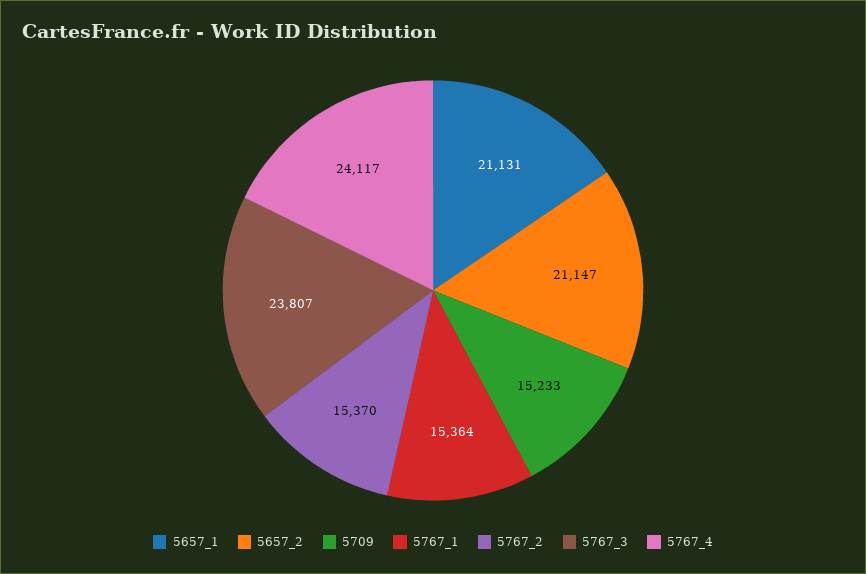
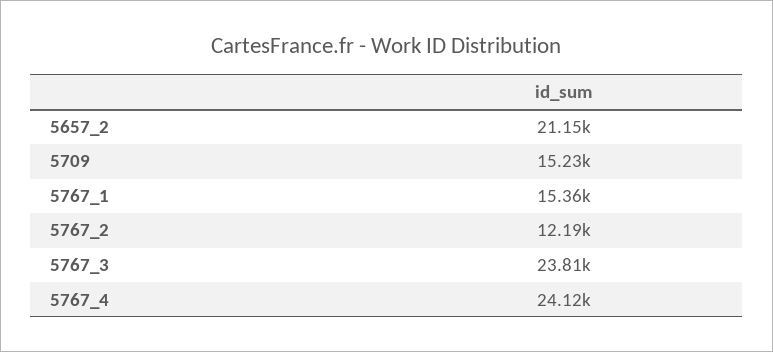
  {
-   "5657_1": 21131,
    "5657_2": 21147,
    "5709": 15233,
    "5767_1": 15364,
-   "5767_2": 15370,
+   "5767_2": 12190,
    "5767_3": 23807,
    "5767_4": 24117
  }

